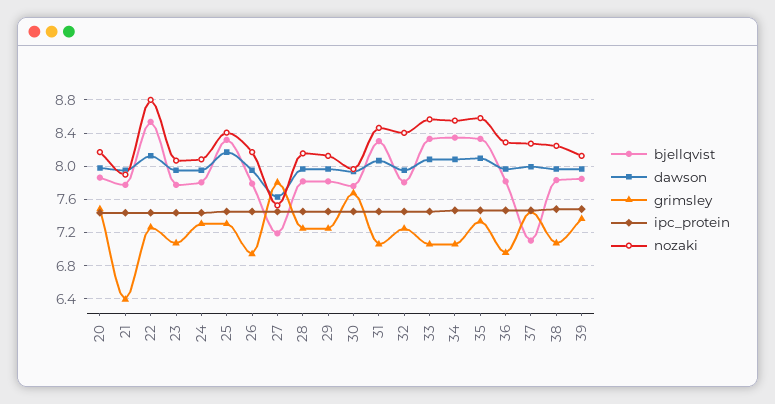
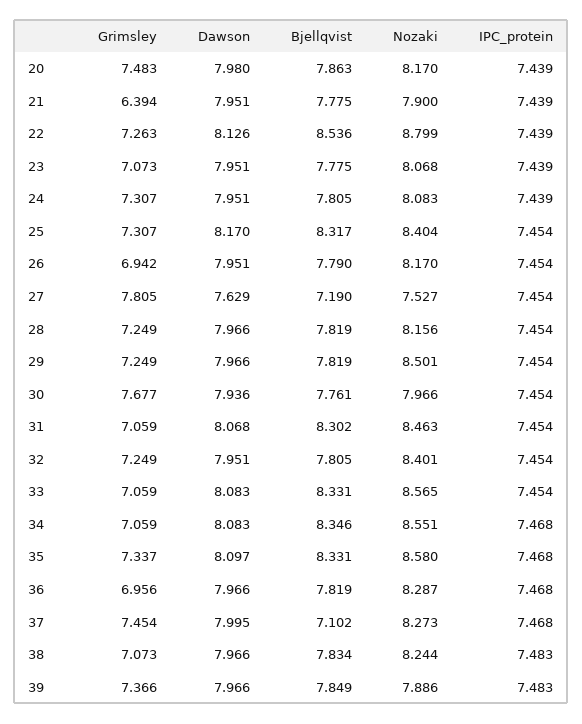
  {
    "bjellqvist": {
      "20": 7.863,
      "21": 7.775,
      "22": 8.536,
      "23": 7.775,
      "24": 7.805,
      "25": 8.317,
      "26": 7.79,
      "27": 7.19,
      "28": 7.819,
      "29": 7.819,
      "30": 7.761,
      "31": 8.302,
      "32": 7.805,
      "33": 8.331,
      "34": 8.346,
      "35": 8.331,
      "36": 7.819,
      "37": 7.102,
      "38": 7.834,
      "39": 7.849
    },
    "dawson": {
      "20": 7.98,
      "21": 7.951,
      "22": 8.126,
      "23": 7.951,
      "24": 7.951,
      "25": 8.17,
      "26": 7.951,
      "27": 7.629,
      "28": 7.966,
      "29": 7.966,
      "30": 7.936,
      "31": 8.068,
      "32": 7.951,
      "33": 8.083,
      "34": 8.083,
      "35": 8.097,
      "36": 7.966,
      "37": 7.995,
      "38": 7.966,
      "39": 7.966
    },
    "grimsley": {
      "20": 7.483,
      "21": 6.394,
      "22": 7.263,
      "23": 7.073,
      "24": 7.307,
      "25": 7.307,
      "26": 6.942,
      "27": 7.805,
      "28": 7.249,
      "29": 7.249,
      "30": 7.677,
      "31": 7.059,
      "32": 7.249,
      "33": 7.059,
      "34": 7.059,
      "35": 7.337,
      "36": 6.956,
      "37": 7.454,
      "38": 7.073,
      "39": 7.366
    },
    "ipc_protein": {
      "20": 7.439,
      "21": 7.439,
      "22": 7.439,
      "23": 7.439,
      "24": 7.439,
      "25": 7.454,
      "26": 7.454,
      "27": 7.454,
      "28": 7.454,
      "29": 7.454,
      "30": 7.454,
      "31": 7.454,
      "32": 7.454,
      "33": 7.454,
      "34": 7.468,
      "35": 7.468,
      "36": 7.468,
      "37": 7.468,
      "38": 7.483,
      "39": 7.483
    },
    "nozaki": {
      "20": 8.17,
      "21": 7.9,
      "22": 8.799,
      "23": 8.068,
      "24": 8.083,
      "25": 8.404,
      "26": 8.17,
      "27": 7.527,
      "28": 8.156,
-     "29": 8.1,
+     "29": 8.501,
      "30": 7.966,
      "31": 8.463,
      "32": 8.401,
      "33": 8.565,
      "34": 8.551,
      "35": 8.58,
      "36": 8.287,
      "37": 8.273,
      "38": 8.244,
-     "39": 8.1
+     "39": 7.886
    }
  }

